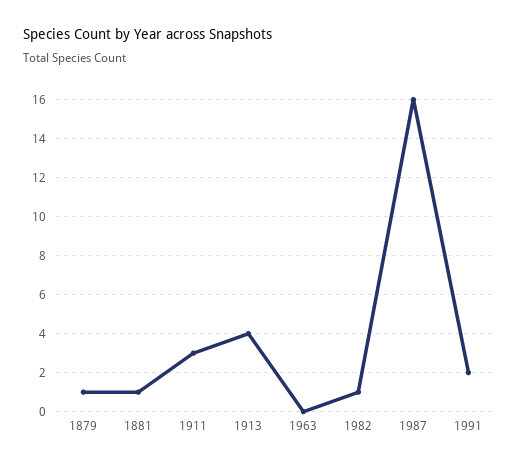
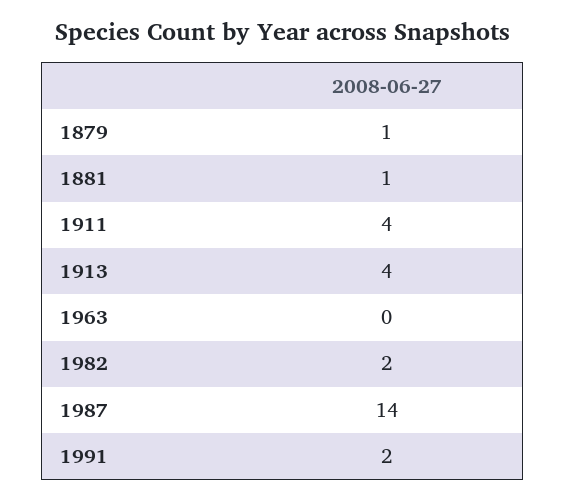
  {
    "1879": 1,
    "1881": 1,
-   "1911": 3,
+   "1911": 4,
    "1913": 4,
    "1963": 0,
-   "1982": 1,
+   "1982": 2,
-   "1987": 16,
+   "1987": 14,
    "1991": 2
  }

